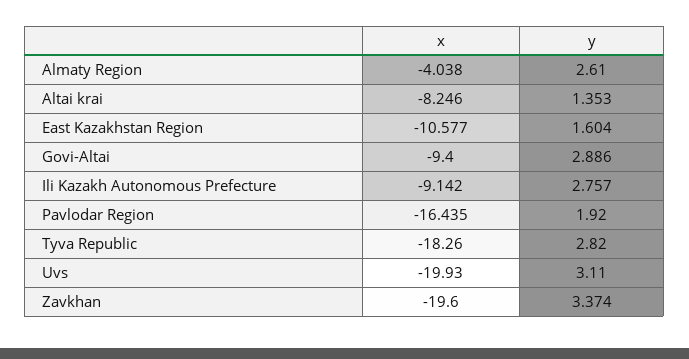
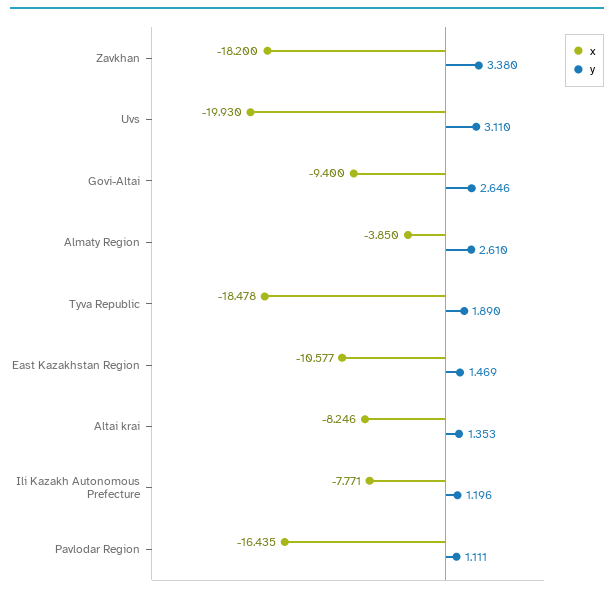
  {
    "x": {
-     "Almaty Region": -4.038,
+     "Almaty Region": -3.85,
      "Altai krai": -8.246,
      "East Kazakhstan Region": -10.577,
      "Govi-Altai": -9.4,
-     "Ili Kazakh Autonomous Prefecture": -9.142,
+     "Ili Kazakh Autonomous Prefecture": -7.771,
      "Pavlodar Region": -16.435,
-     "Tyva Republic": -18.26,
+     "Tyva Republic": -18.478,
      "Uvs": -19.93,
-     "Zavkhan": -19.6
+     "Zavkhan": -18.2
    },
    "y": {
      "Almaty Region": 2.61,
      "Altai krai": 1.353,
-     "East Kazakhstan Region": 1.604,
+     "East Kazakhstan Region": 1.469,
-     "Govi-Altai": 2.886,
+     "Govi-Altai": 2.646,
-     "Ili Kazakh Autonomous Prefecture": 2.757,
+     "Ili Kazakh Autonomous Prefecture": 1.196,
-     "Pavlodar Region": 1.92,
+     "Pavlodar Region": 1.111,
-     "Tyva Republic": 2.82,
+     "Tyva Republic": 1.89,
      "Uvs": 3.11,
-     "Zavkhan": 3.374
+     "Zavkhan": 3.38
    }
  }

